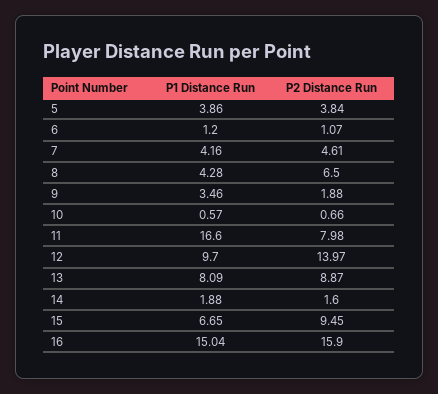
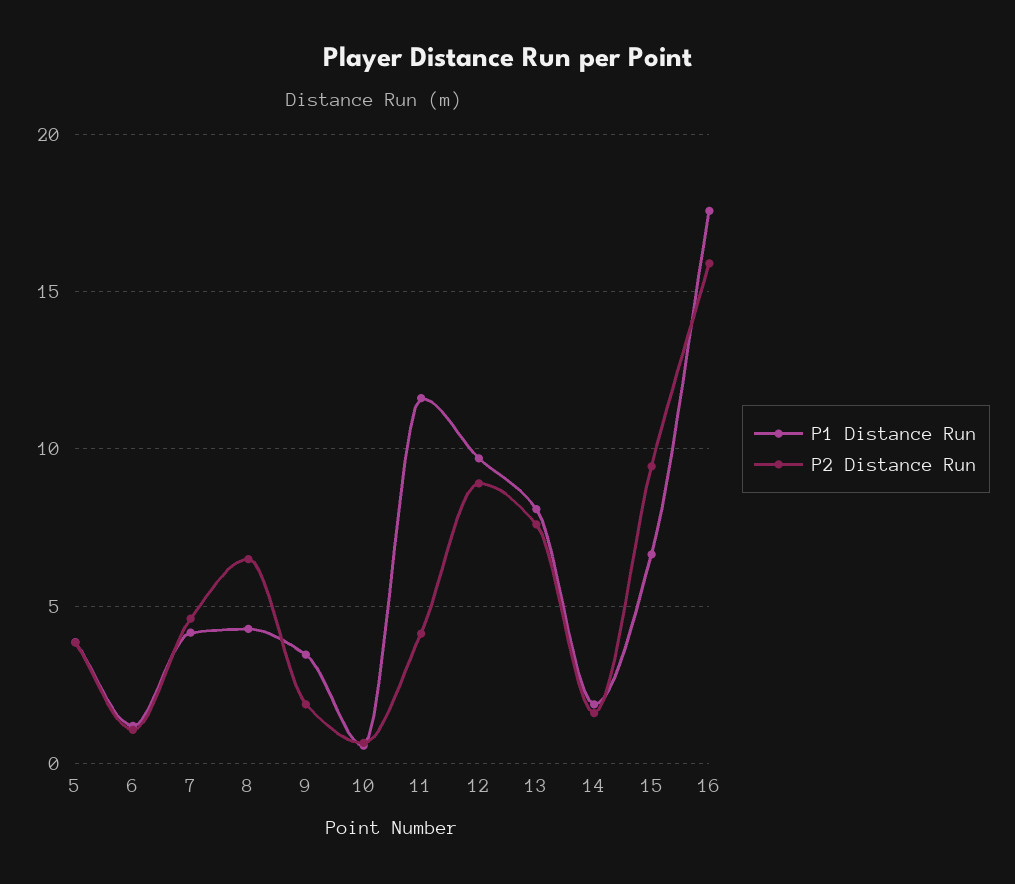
  {
    "P1 Distance Run": {
      "5": 3.86,
      "6": 1.2,
      "7": 4.16,
      "8": 4.28,
      "9": 3.46,
      "10": 0.57,
-     "11": 16.6,
+     "11": 11.5,
      "12": 9.7,
      "13": 8.09,
      "14": 1.88,
      "15": 6.65,
-     "16": 15.04
+     "16": 17.5
    },
    "P2 Distance Run": {
      "5": 3.84,
      "6": 1.07,
      "7": 4.61,
      "8": 6.5,
      "9": 1.88,
      "10": 0.66,
-     "11": 7.98,
+     "11": 4,
-     "12": 13.97,
+     "12": 9,
-     "13": 8.87,
+     "13": 7.5,
      "14": 1.6,
      "15": 9.45,
      "16": 15.9
    }
  }

